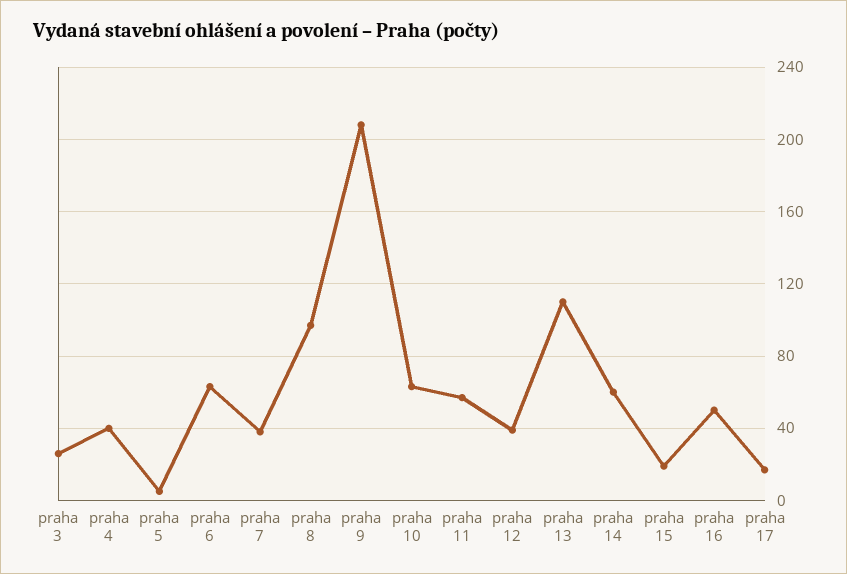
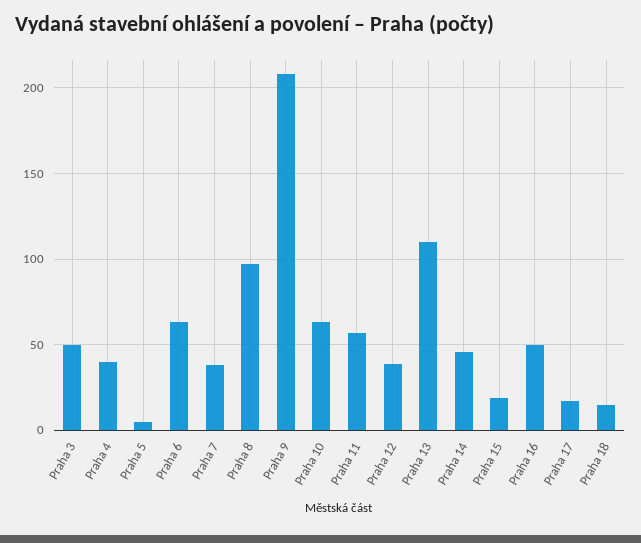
  {
-   "praha 3": 25,
+   "praha 3": 50,
    "praha 4": 40,
    "praha 5": 5,
    "praha 6": 65,
    "praha 7": 40,
    "praha 8": 95,
    "praha 9": 210,
    "praha 10": 65,
    "praha 11": 55,
    "praha 12": 40,
    "praha 13": 110,
-   "praha 14": 60,
+   "praha 14": 45,
    "praha 15": 20,
    "praha 16": 50,
-   "praha 17": 15
+   "praha 17": 15,
+   "Praha 18": 15
  }

